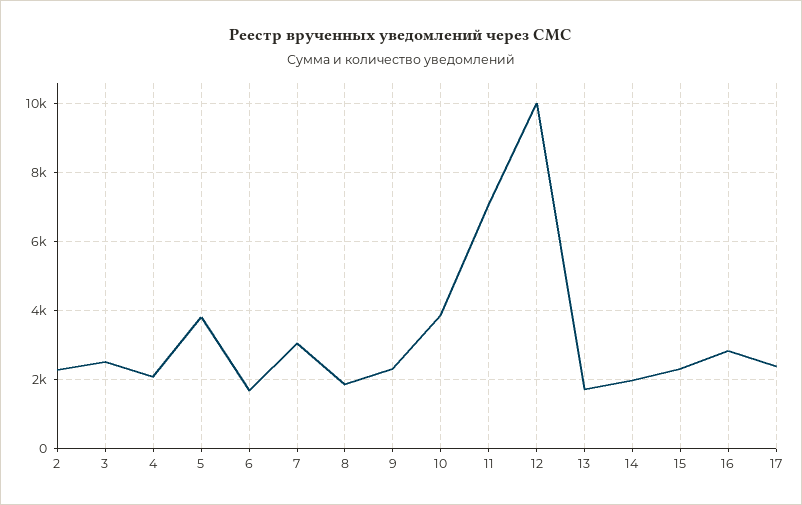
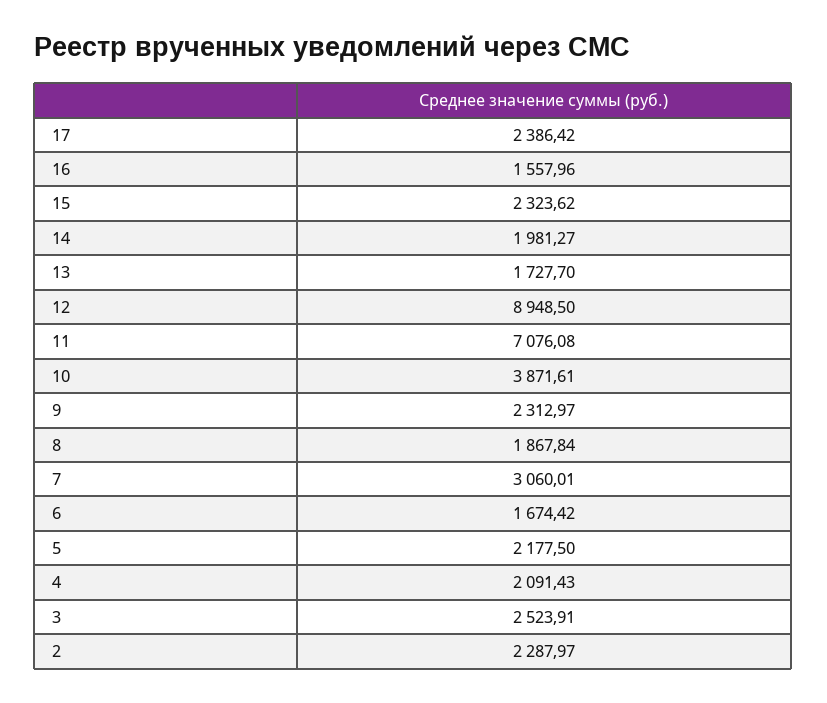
  {
    "2": 2287.97,
    "3": 2523.91,
    "4": 2091.43,
-   "5": 3800,
+   "5": 2177.5,
    "6": 1674.42,
    "7": 3060.01,
    "8": 1867.84,
    "9": 2312.97,
    "10": 3871.61,
    "11": 7076.08,
-   "12": 10000,
+   "12": 8948.5,
    "13": 1727.7,
    "14": 1981.27,
    "15": 2323.62,
-   "16": 2800,
+   "16": 1557.96,
    "17": 2386.42
  }

